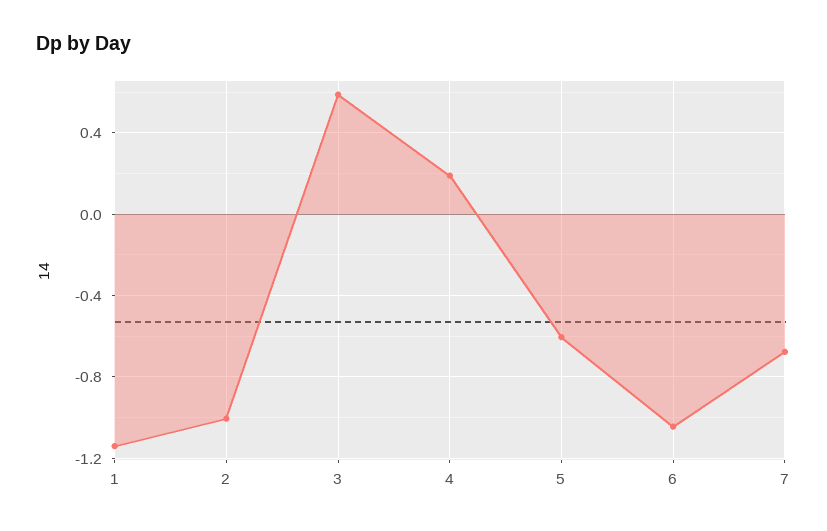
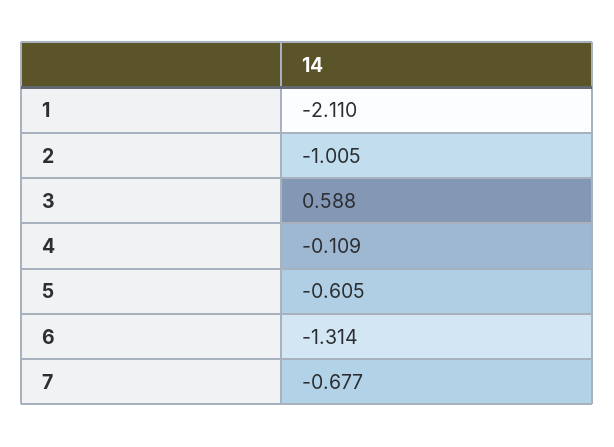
  {
-   "1": -1.15,
+   "1": -2.11,
    "2": -1.005,
    "3": 0.588,
-   "4": 0.2,
+   "4": -0.109,
    "5": -0.605,
-   "6": -1.05,
+   "6": -1.314,
    "7": -0.677
  }

